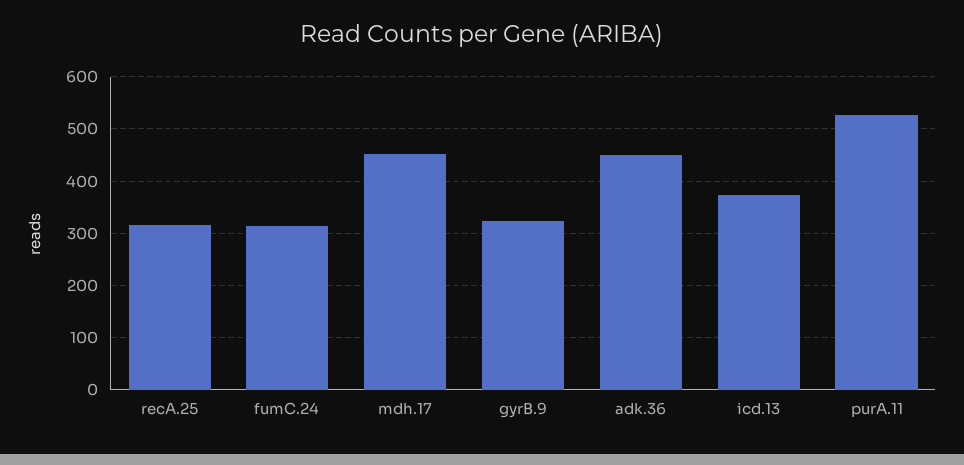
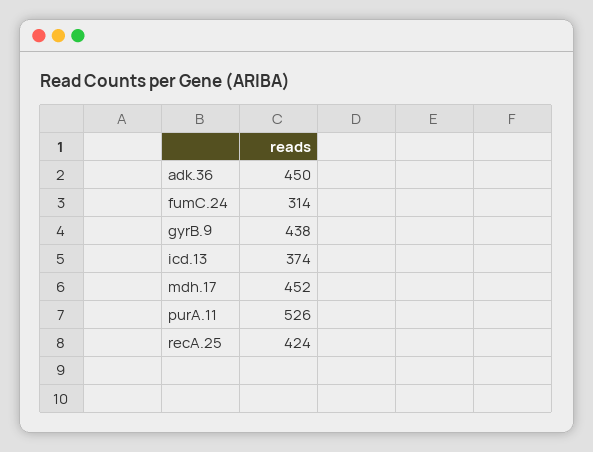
  {
-   "recA.25": 320,
+   "recA.25": 424,
    "fumC.24": 314,
    "mdh.17": 452,
-   "gyrB.9": 320,
+   "gyrB.9": 438,
    "adk.36": 450,
    "icd.13": 374,
    "purA.11": 526
  }

